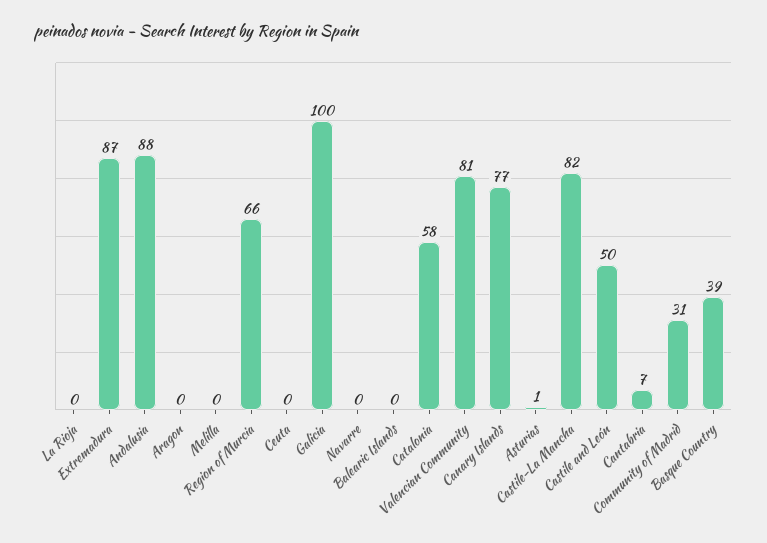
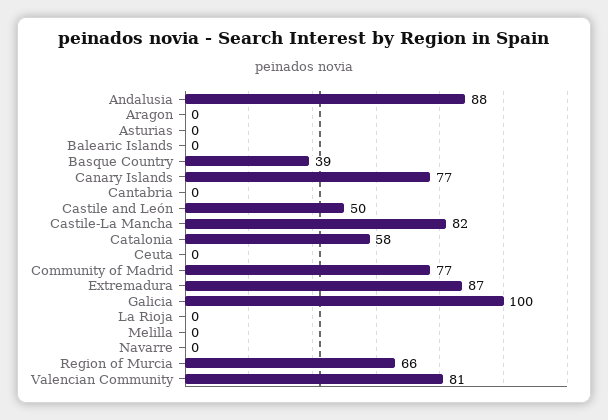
  {
    "La Rioja": 0,
    "Extremadura": 87,
    "Andalusia": 88,
    "Aragon": 0,
    "Melilla": 0,
    "Region of Murcia": 66,
    "Ceuta": 0,
    "Galicia": 100,
    "Navarre": 0,
    "Balearic Islands": 0,
    "Catalonia": 58,
    "Valencian Community": 81,
    "Canary Islands": 77,
-   "Asturias": 1,
+   "Asturias": 0,
    "Castile-La Mancha": 82,
    "Castile and León": 50,
-   "Cantabria": 7,
+   "Cantabria": 0,
-   "Community of Madrid": 31,
+   "Community of Madrid": 77,
    "Basque Country": 39
  }

